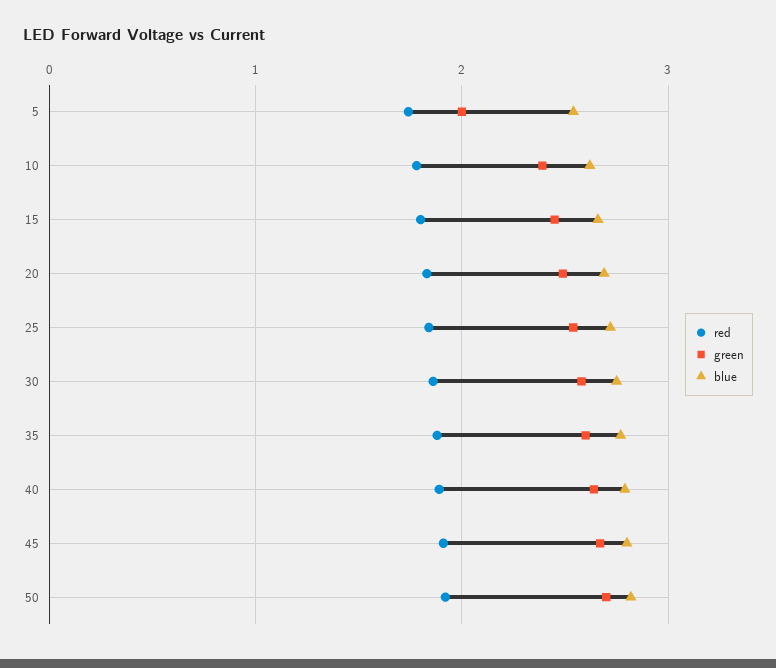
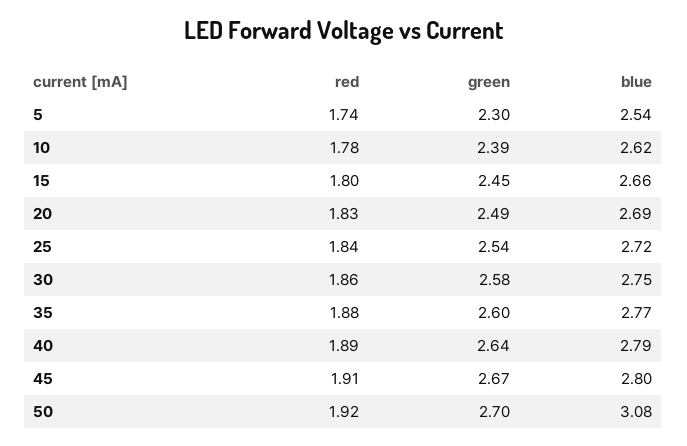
  {
    "red": {
      "5": 1.74,
      "10": 1.78,
      "15": 1.8,
      "20": 1.83,
      "25": 1.84,
      "30": 1.86,
      "35": 1.88,
      "40": 1.89,
      "45": 1.91,
      "50": 1.92
    },
    "green": {
-     "5": 2,
+     "5": 2.3,
      "10": 2.39,
      "15": 2.45,
      "20": 2.49,
      "25": 2.54,
      "30": 2.58,
      "35": 2.6,
      "40": 2.64,
      "45": 2.67,
      "50": 2.7
    },
    "blue": {
      "5": 2.54,
      "10": 2.62,
      "15": 2.66,
      "20": 2.69,
      "25": 2.72,
      "30": 2.75,
      "35": 2.77,
      "40": 2.79,
      "45": 2.8,
-     "50": 2.8
+     "50": 3.08
    }
  }

